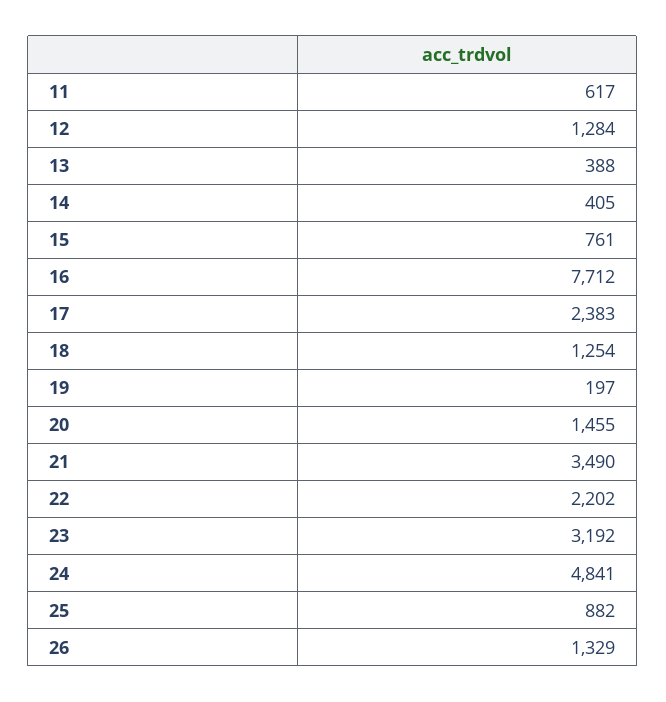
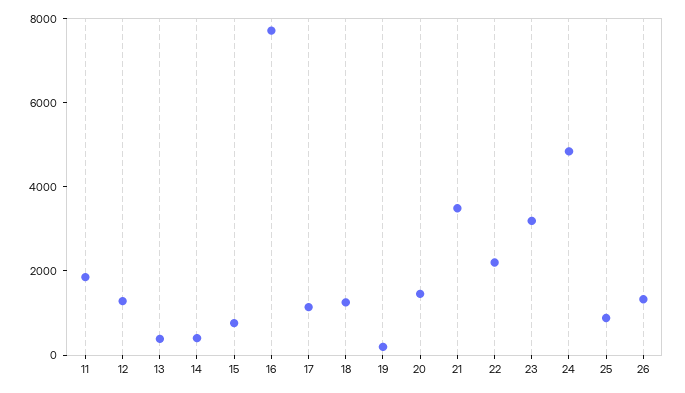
  {
-   "11": 617,
+   "11": 2000,
    "12": 1284,
    "13": 388,
    "14": 405,
    "15": 761,
    "16": 7712,
-   "17": 2383,
+   "17": 1000,
    "18": 1254,
    "19": 197,
    "20": 1455,
    "21": 3490,
    "22": 2202,
    "23": 3192,
    "24": 4841,
    "25": 882,
    "26": 1329
  }

